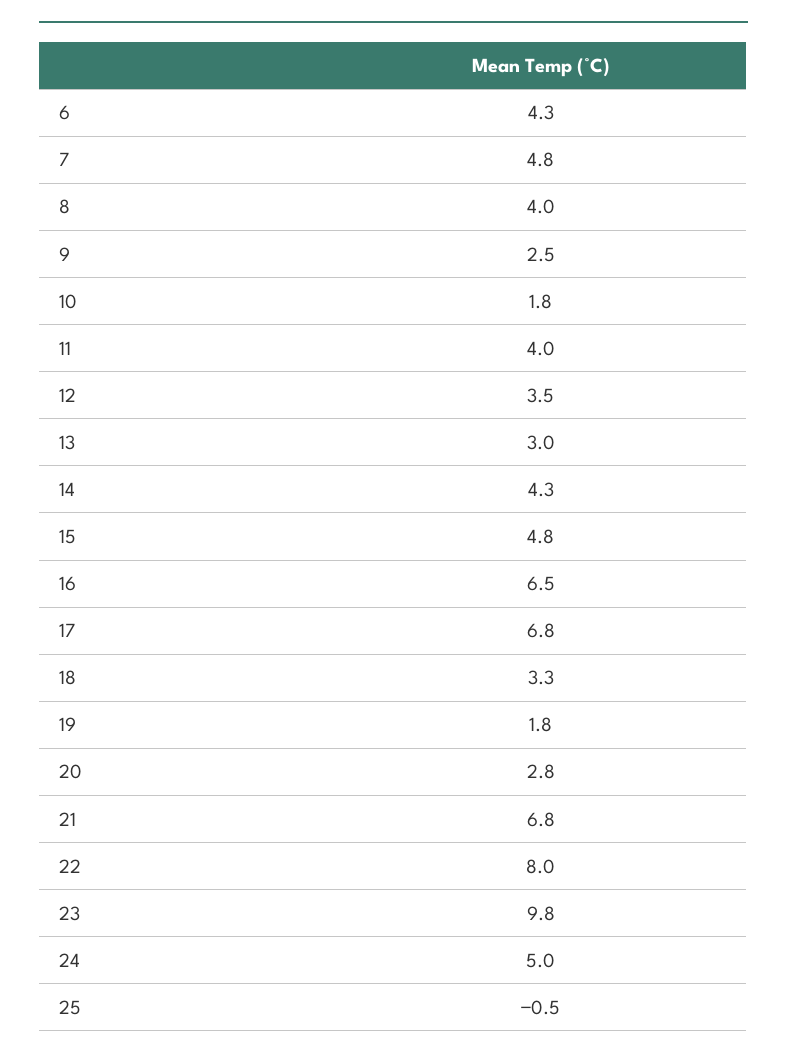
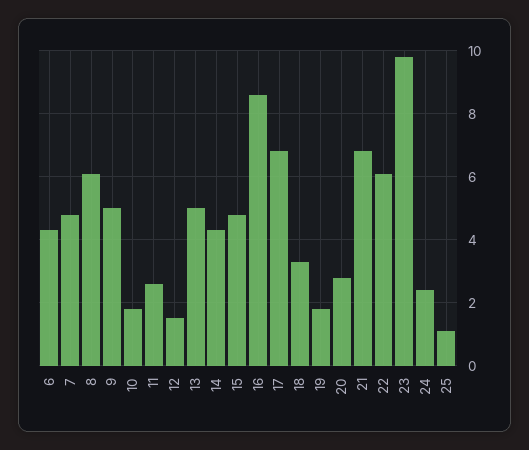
  {
    "6": 4.3,
    "7": 4.8,
-   "8": 4,
+   "8": 6,
-   "9": 2.5,
+   "9": 5,
    "10": 1.8,
-   "11": 4,
+   "11": 2.5,
-   "12": 3.5,
+   "12": 1.5,
-   "13": 3,
+   "13": 5,
    "14": 4.3,
    "15": 4.8,
-   "16": 6.5,
+   "16": 8.5,
    "17": 6.8,
    "18": 3.3,
    "19": 1.8,
    "20": 2.8,
    "21": 6.8,
-   "22": 8,
+   "22": 6,
    "23": 9.8,
-   "24": 5,
+   "24": 2.5,
-   "25": -0.5
+   "25": 1
  }

